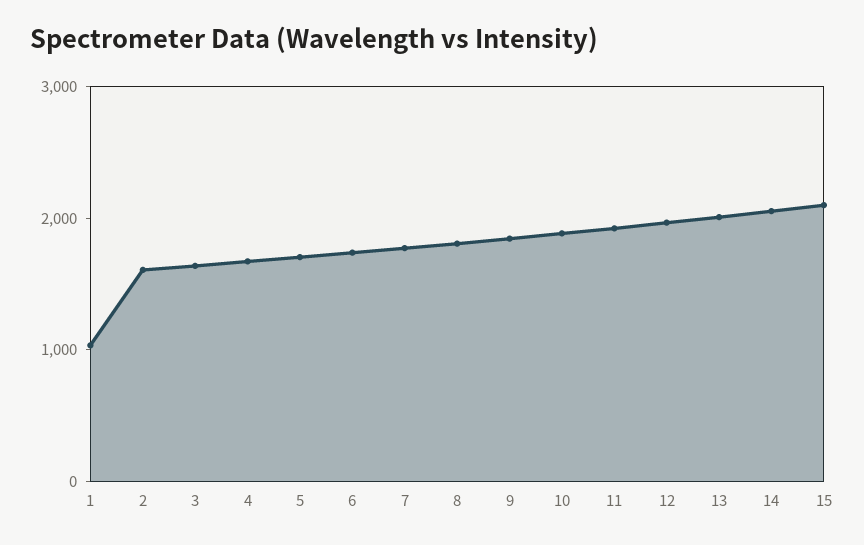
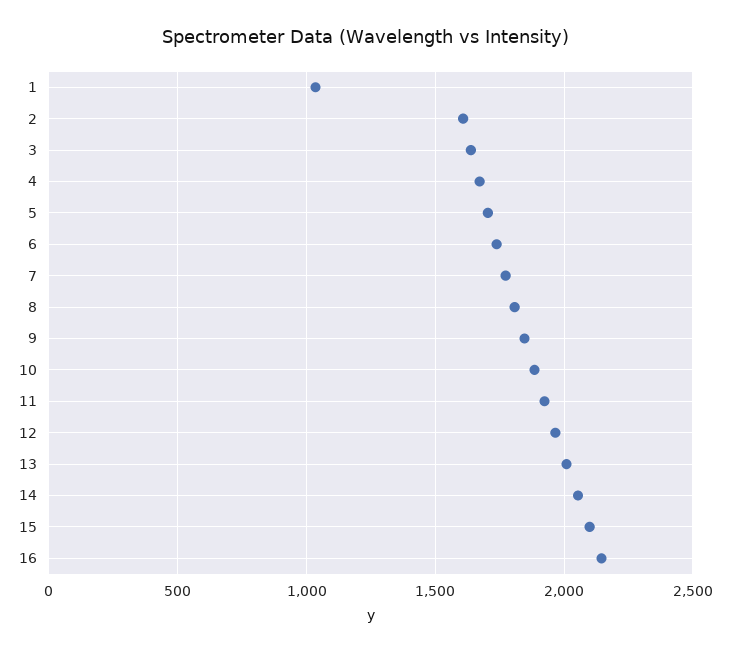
  {
    "1": 1050,
    "2": 1600,
    "3": 1650,
    "4": 1650,
    "5": 1700,
    "6": 1750,
    "7": 1750,
    "8": 1800,
    "9": 1850,
    "10": 1900,
    "11": 1900,
    "12": 1950,
    "13": 2000,
    "14": 2050,
-   "15": 2100
+   "15": 2100,
+   "16": 2150
  }

